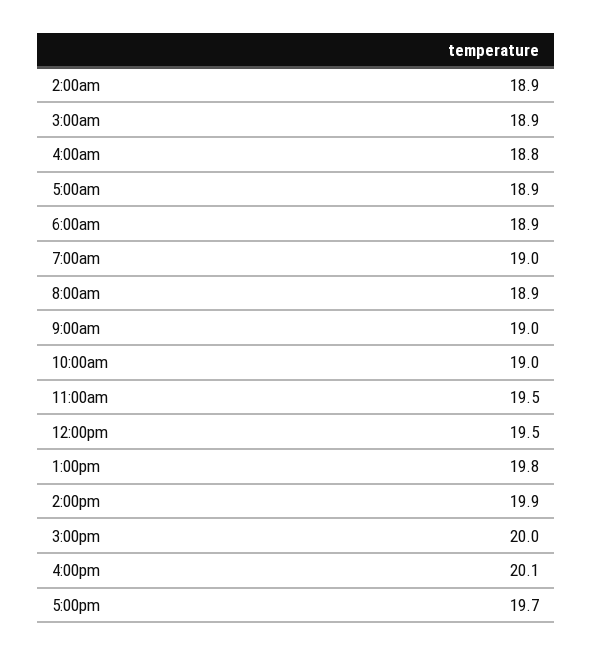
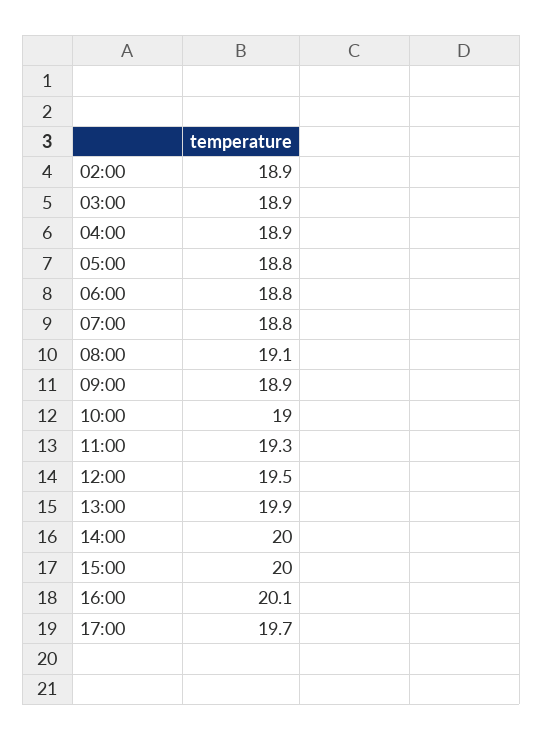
  {
    "2:00am": 18.9,
    "3:00am": 18.9,
-   "4:00am": 18.8,
+   "4:00am": 18.9,
-   "5:00am": 18.9,
+   "5:00am": 18.8,
-   "6:00am": 18.9,
+   "6:00am": 18.8,
-   "7:00am": 19,
+   "7:00am": 18.8,
-   "8:00am": 18.9,
+   "8:00am": 19.1,
-   "9:00am": 19,
+   "9:00am": 18.9,
    "10:00am": 19,
-   "11:00am": 19.5,
+   "11:00am": 19.3,
    "12:00pm": 19.5,
-   "1:00pm": 19.8,
+   "1:00pm": 19.9,
-   "2:00pm": 19.9,
+   "2:00pm": 20,
    "3:00pm": 20,
    "4:00pm": 20.1,
    "5:00pm": 19.7
  }

